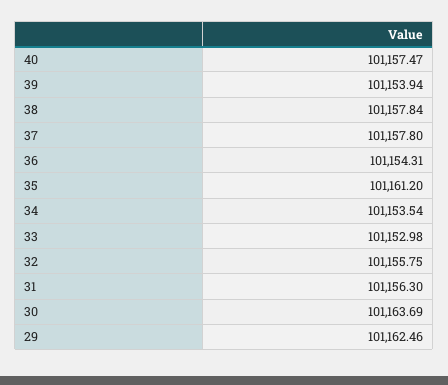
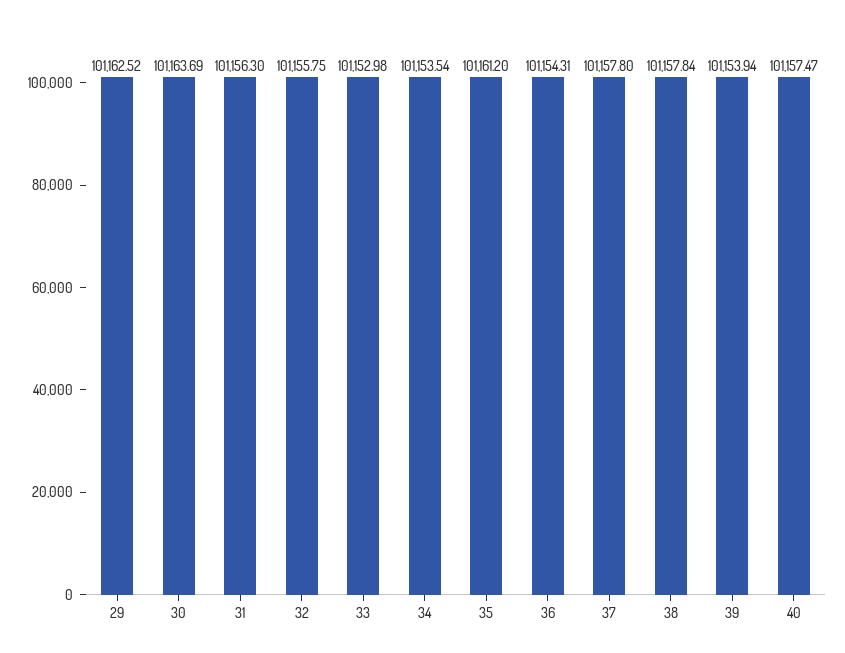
  {
    "40": 101157.47,
    "39": 101153.94,
    "38": 101157.84,
    "37": 101157.8,
    "36": 101154.31,
    "35": 101161.2,
    "34": 101153.54,
    "33": 101152.98,
    "32": 101155.75,
    "31": 101156.3,
    "30": 101163.69,
-   "29": 101162.46
+   "29": 101162.52
  }

